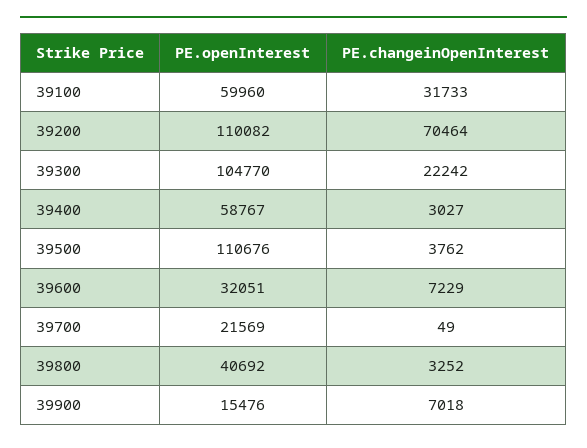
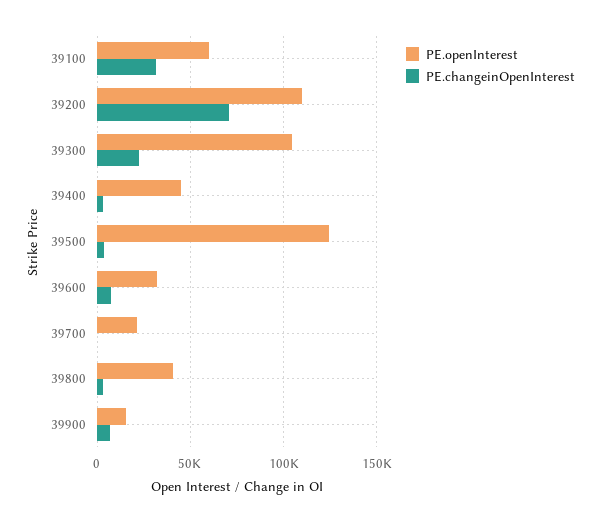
  {
    "PE.openInterest": {
      "39100": 59960,
      "39200": 110082,
      "39300": 104770,
-     "39400": 58767,
+     "39400": 45000,
-     "39500": 110676,
+     "39500": 125000,
      "39600": 32051,
      "39700": 21569,
      "39800": 40692,
      "39900": 15476
    },
    "PE.changeinOpenInterest": {
      "39100": 31733,
      "39200": 70464,
      "39300": 22242,
      "39400": 3027,
      "39500": 3762,
      "39600": 7229,
      "39700": 49,
      "39800": 3252,
      "39900": 7018
    }
  }

